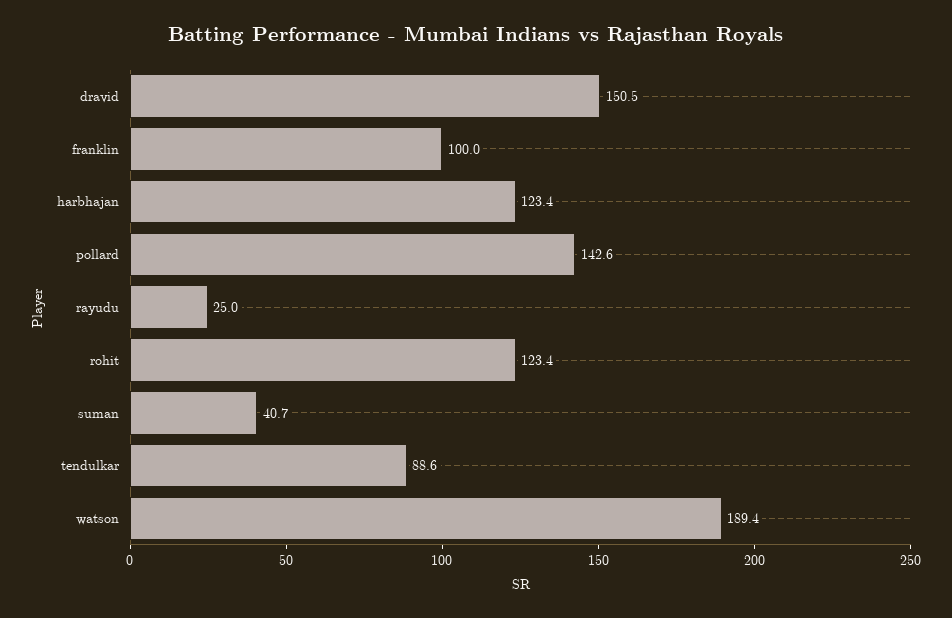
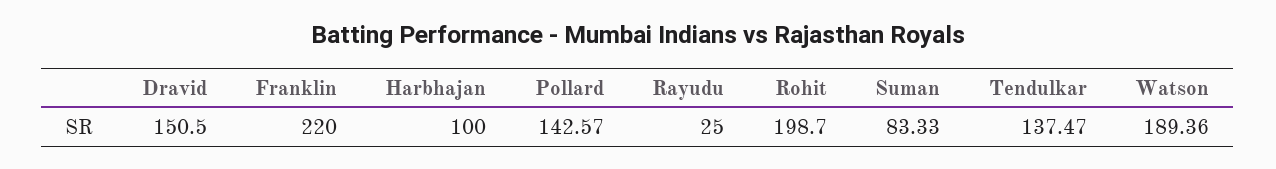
  {
    "dravid": 150.5,
-   "franklin": 100,
+   "franklin": 220,
-   "harbhajan": 123.4,
+   "harbhajan": 100,
    "pollard": 142.57,
    "rayudu": 25,
-   "rohit": 123.4,
+   "rohit": 198.7,
-   "suman": 40.7,
+   "suman": 83.33,
-   "tendulkar": 88.6,
+   "tendulkar": 137.47,
    "watson": 189.36
  }

